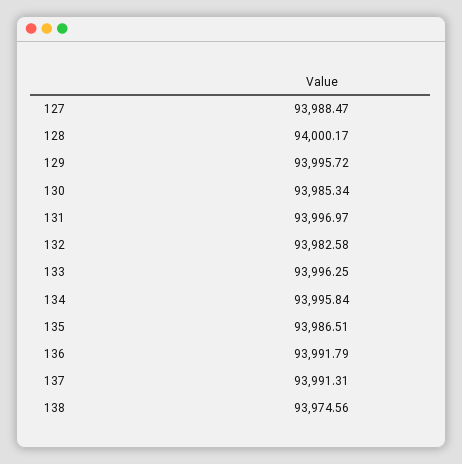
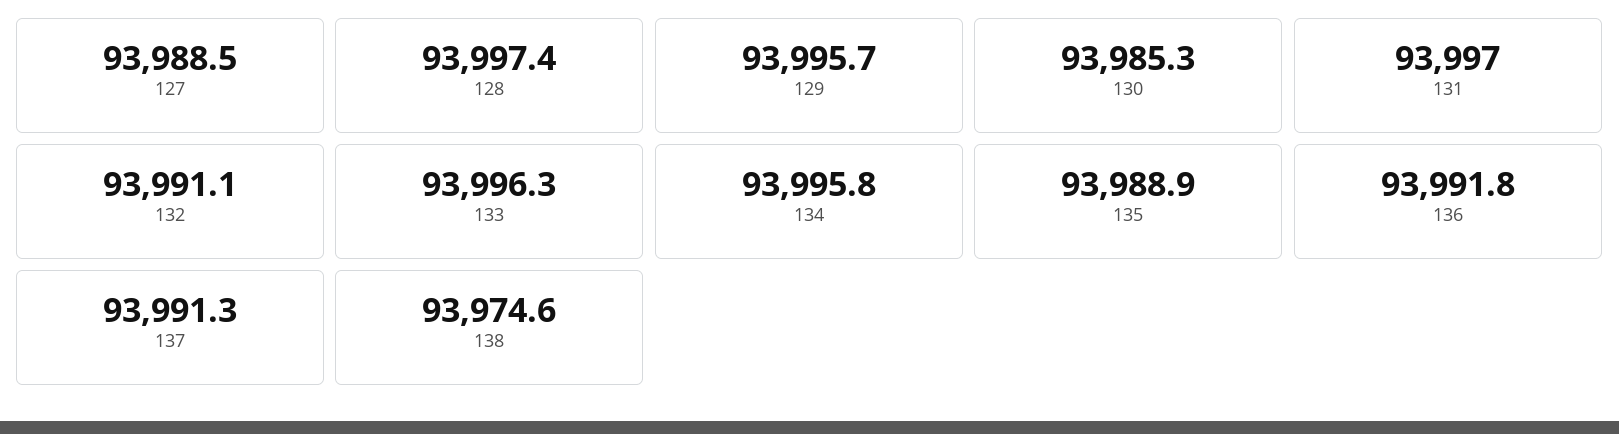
  {
    "127": 93988.47,
-   "128": 94000.17,
+   "128": 93997.4,
    "129": 93995.72,
    "130": 93985.34,
    "131": 93996.97,
-   "132": 93982.58,
+   "132": 93991.1,
    "133": 93996.25,
    "134": 93995.84,
-   "135": 93986.51,
+   "135": 93988.9,
    "136": 93991.79,
    "137": 93991.31,
    "138": 93974.56
  }

